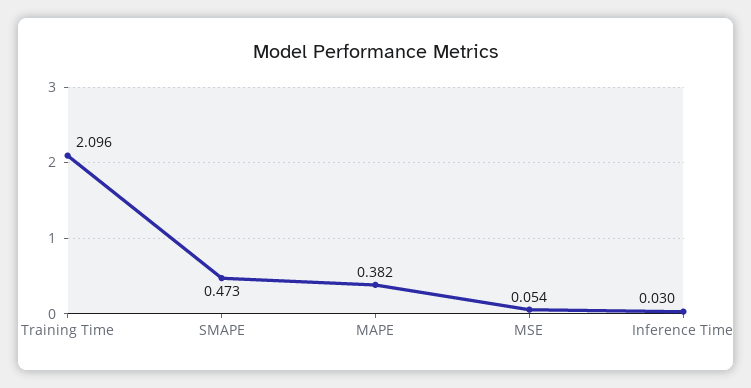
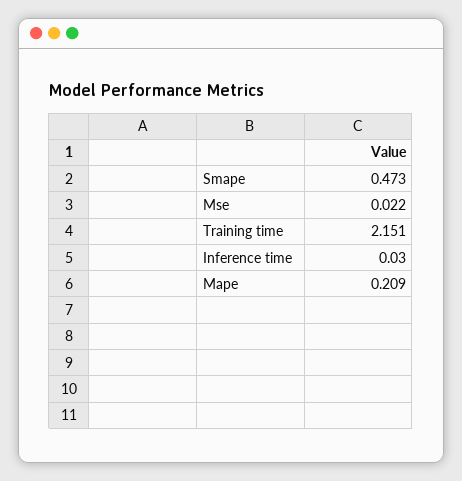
  {
-   "Training Time": 2.096,
+   "Training Time": 2.151,
    "SMAPE": 0.473,
-   "MAPE": 0.382,
+   "MAPE": 0.209,
-   "MSE": 0.054,
+   "MSE": 0.022,
    "Inference Time": 0.03
  }

